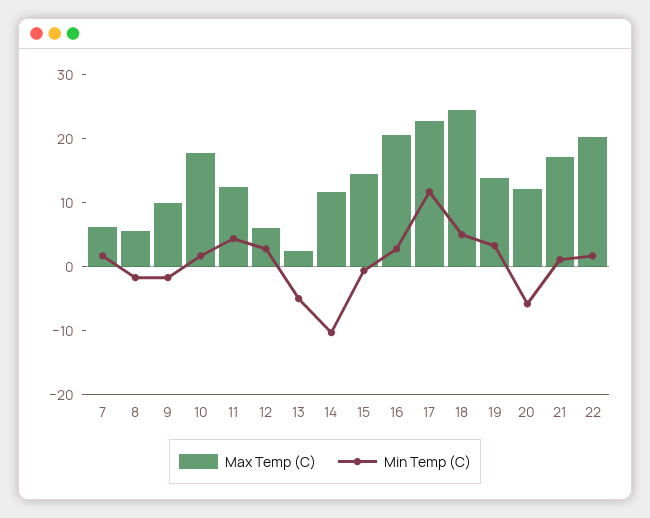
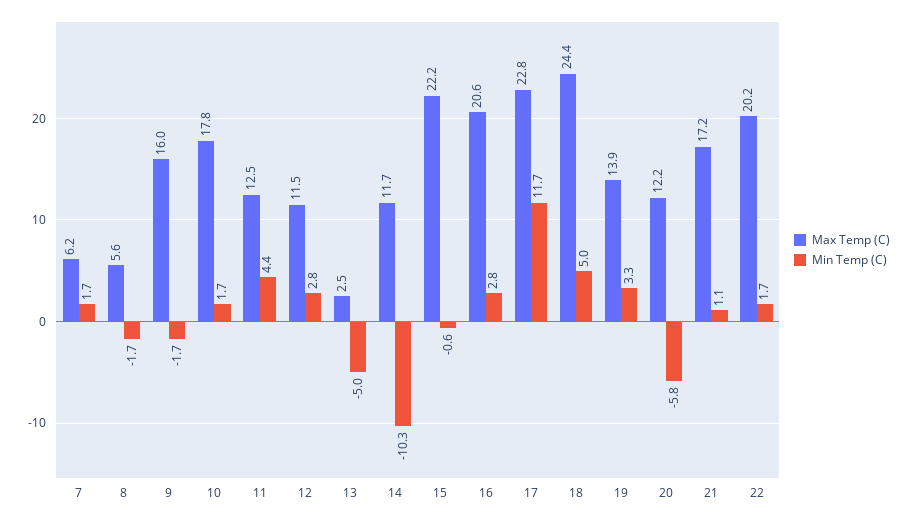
  {
    "Max Temp (C)": {
      "7": 6.2,
      "8": 5.6,
-     "9": 10,
+     "9": 16,
      "10": 17.8,
      "11": 12.5,
-     "12": 6,
+     "12": 11.5,
      "13": 2.5,
      "14": 11.7,
-     "15": 14,
+     "15": 22.2,
      "16": 20.6,
      "17": 22.8,
      "18": 24.4,
      "19": 13.9,
      "20": 12.2,
      "21": 17.2,
      "22": 20.2
    },
    "Min Temp (C)": {
      "7": 1.7,
      "8": -1.7,
      "9": -1.7,
      "10": 1.7,
      "11": 4.4,
      "12": 2.8,
      "13": -5,
      "14": -10.3,
      "15": -0.6,
      "16": 2.8,
      "17": 11.7,
      "18": 5,
      "19": 3.3,
      "20": -5.8,
      "21": 1.1,
      "22": 1.7
    }
  }

